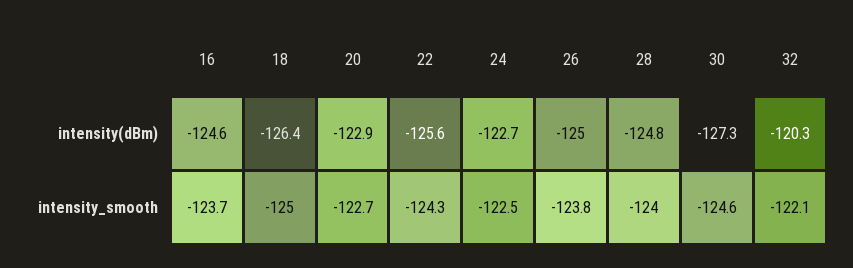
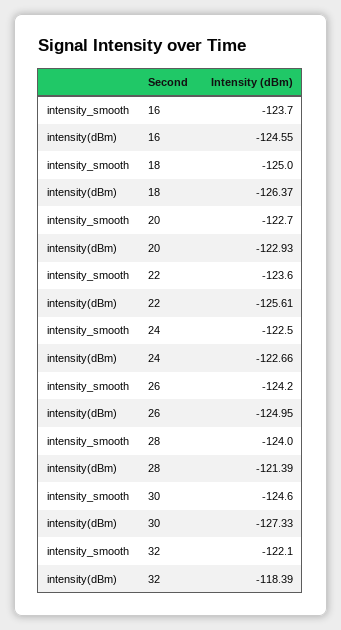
  {
    "16": {
      "intensity(dBm)": -124.55,
      "intensity_smooth": -123.7
    },
    "18": {
      "intensity(dBm)": -126.37,
      "intensity_smooth": -125
    },
    "20": {
      "intensity(dBm)": -122.93,
      "intensity_smooth": -122.7
    },
    "22": {
      "intensity(dBm)": -125.61,
-     "intensity_smooth": -124.3
+     "intensity_smooth": -123.6
    },
    "24": {
      "intensity(dBm)": -122.66,
      "intensity_smooth": -122.5
    },
    "26": {
      "intensity(dBm)": -124.95,
-     "intensity_smooth": -123.8
+     "intensity_smooth": -124.2
    },
    "28": {
-     "intensity(dBm)": -124.8,
+     "intensity(dBm)": -121.39,
      "intensity_smooth": -124
    },
    "30": {
      "intensity(dBm)": -127.33,
      "intensity_smooth": -124.6
    },
    "32": {
-     "intensity(dBm)": -120.3,
+     "intensity(dBm)": -118.39,
      "intensity_smooth": -122.1
    }
  }

